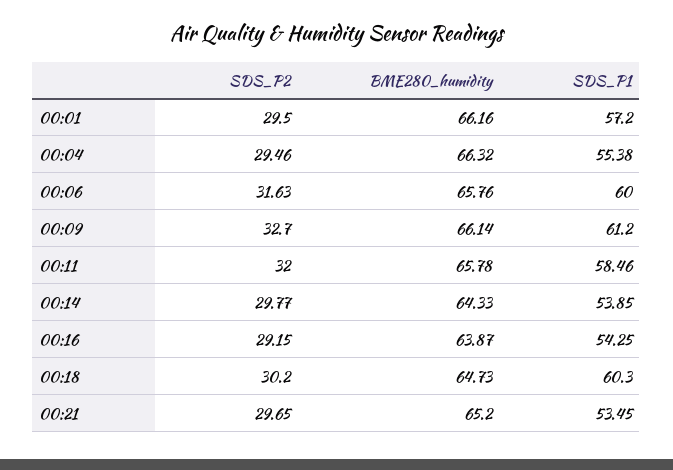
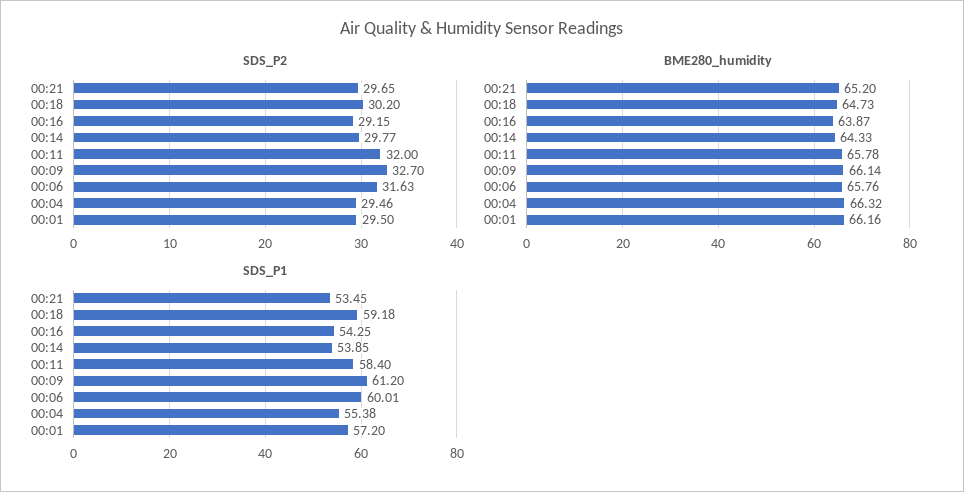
  {
    "SDS_P2": {
      "00:01": 29.5,
      "00:04": 29.46,
      "00:06": 31.63,
      "00:09": 32.7,
      "00:11": 32,
      "00:14": 29.77,
      "00:16": 29.15,
      "00:18": 30.2,
      "00:21": 29.65
    },
    "BME280_humidity": {
      "00:01": 66.16,
      "00:04": 66.32,
      "00:06": 65.76,
      "00:09": 66.14,
      "00:11": 65.78,
      "00:14": 64.33,
      "00:16": 63.87,
      "00:18": 64.73,
      "00:21": 65.2
    },
    "SDS_P1": {
      "00:01": 57.2,
      "00:04": 55.38,
-     "00:06": 60,
+     "00:06": 60.01,
      "00:09": 61.2,
-     "00:11": 58.46,
+     "00:11": 58.4,
      "00:14": 53.85,
      "00:16": 54.25,
-     "00:18": 60.3,
+     "00:18": 59.18,
      "00:21": 53.45
    }
  }

